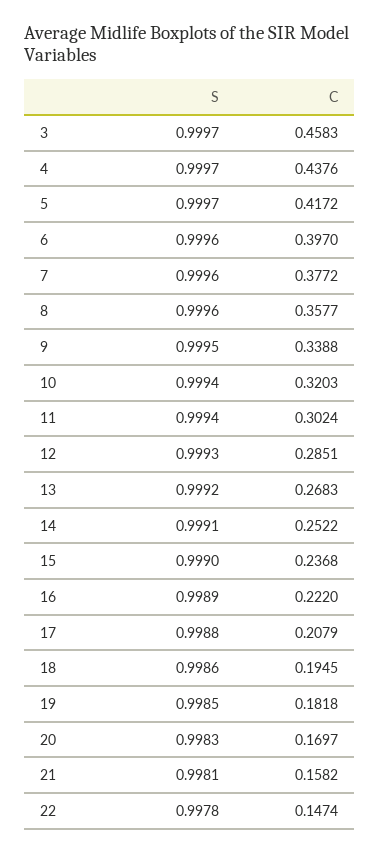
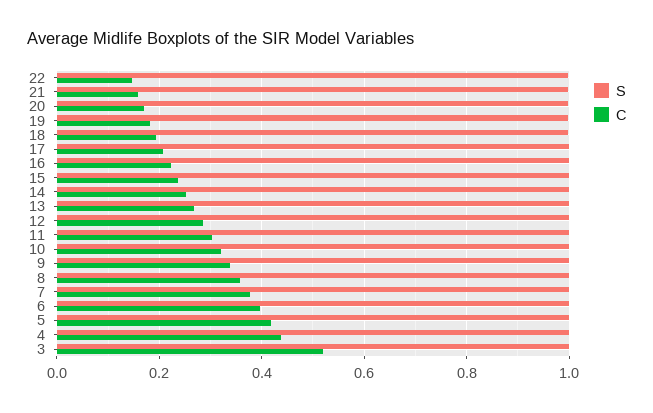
  {
    "S": {
      "3": 0.9997,
      "4": 0.9997,
      "5": 0.9997,
      "6": 0.9996,
      "7": 0.9996,
      "8": 0.9996,
      "9": 0.9995,
      "10": 0.9994,
      "11": 0.9994,
      "12": 0.9993,
      "13": 0.9992,
      "14": 0.9991,
      "15": 0.999,
      "16": 0.9989,
      "17": 0.9988,
      "18": 0.9986,
      "19": 0.9985,
      "20": 0.9983,
      "21": 0.9981,
      "22": 0.9978
    },
    "C": {
-     "3": 0.4583,
+     "3": 0.52,
      "4": 0.4376,
      "5": 0.4172,
      "6": 0.397,
      "7": 0.3772,
      "8": 0.3577,
      "9": 0.3388,
      "10": 0.3203,
      "11": 0.3024,
      "12": 0.2851,
      "13": 0.2683,
      "14": 0.2522,
      "15": 0.2368,
      "16": 0.222,
      "17": 0.2079,
      "18": 0.1945,
      "19": 0.1818,
      "20": 0.1697,
      "21": 0.1582,
      "22": 0.1474
    }
  }

